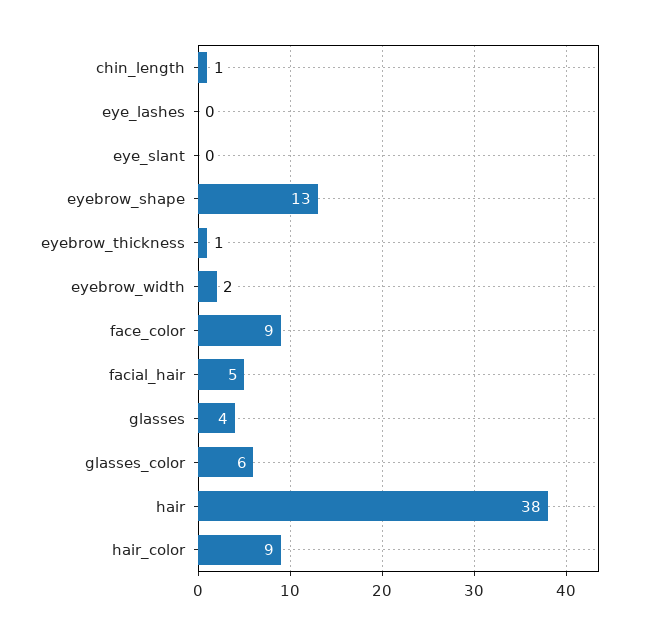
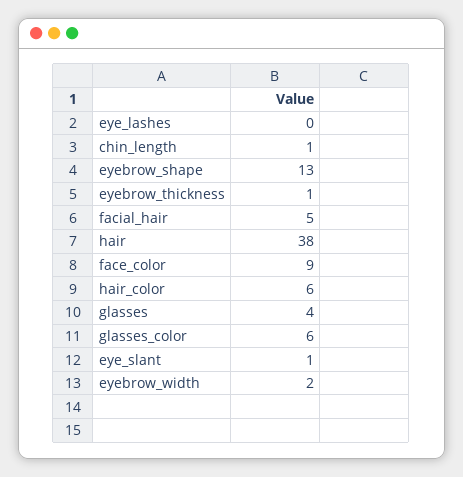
  {
    "chin_length": 1,
    "eye_lashes": 0,
-   "eye_slant": 0,
+   "eye_slant": 1,
    "eyebrow_shape": 13,
    "eyebrow_thickness": 1,
    "eyebrow_width": 2,
    "face_color": 9,
    "facial_hair": 5,
    "glasses": 4,
    "glasses_color": 6,
    "hair": 38,
-   "hair_color": 9
+   "hair_color": 6
  }

